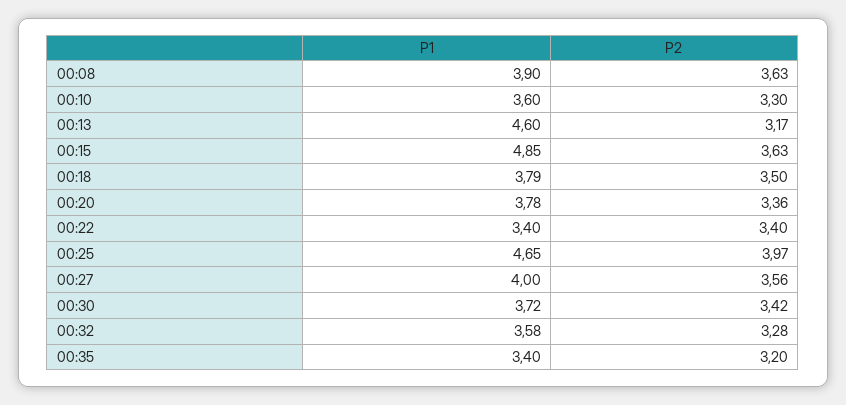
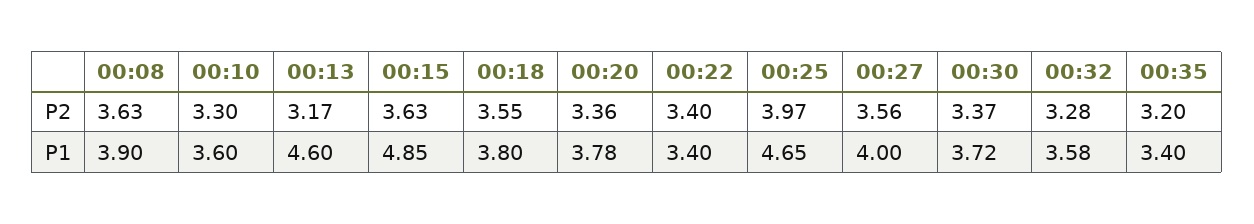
  {
    "P1": {
      "00:08": 3.9,
      "00:10": 3.6,
      "00:13": 4.6,
      "00:15": 4.85,
-     "00:18": 3.79,
+     "00:18": 3.8,
      "00:20": 3.78,
      "00:22": 3.4,
      "00:25": 4.65,
      "00:27": 4,
      "00:30": 3.72,
      "00:32": 3.58,
      "00:35": 3.4
    },
    "P2": {
      "00:08": 3.63,
      "00:10": 3.3,
      "00:13": 3.17,
      "00:15": 3.63,
-     "00:18": 3.5,
+     "00:18": 3.55,
      "00:20": 3.36,
      "00:22": 3.4,
      "00:25": 3.97,
      "00:27": 3.56,
-     "00:30": 3.42,
+     "00:30": 3.37,
      "00:32": 3.28,
      "00:35": 3.2
    }
  }

